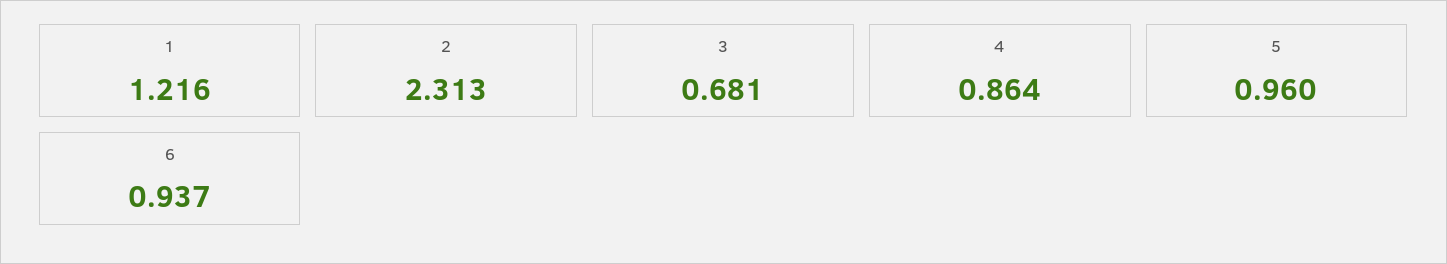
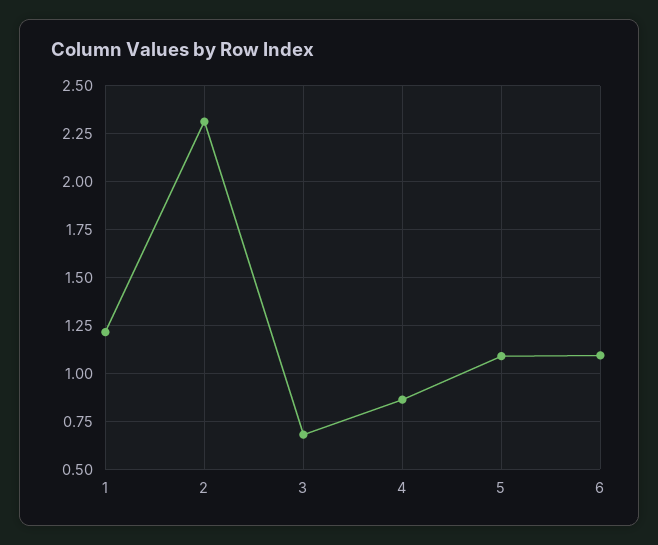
  {
    "1": 1.216,
    "2": 2.313,
    "3": 0.681,
    "4": 0.864,
-   "5": 0.96,
+   "5": 1.1,
-   "6": 0.937
+   "6": 1.1
  }

